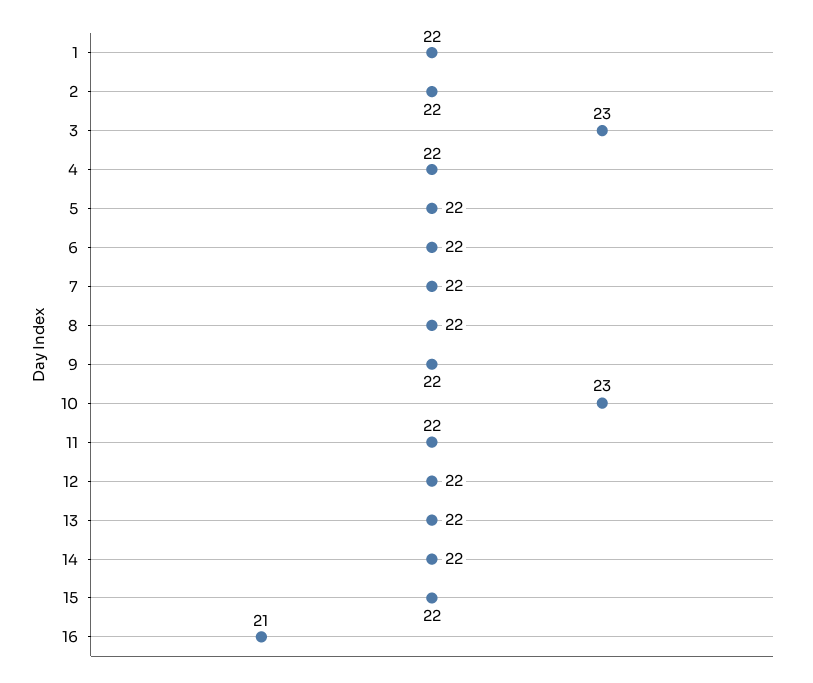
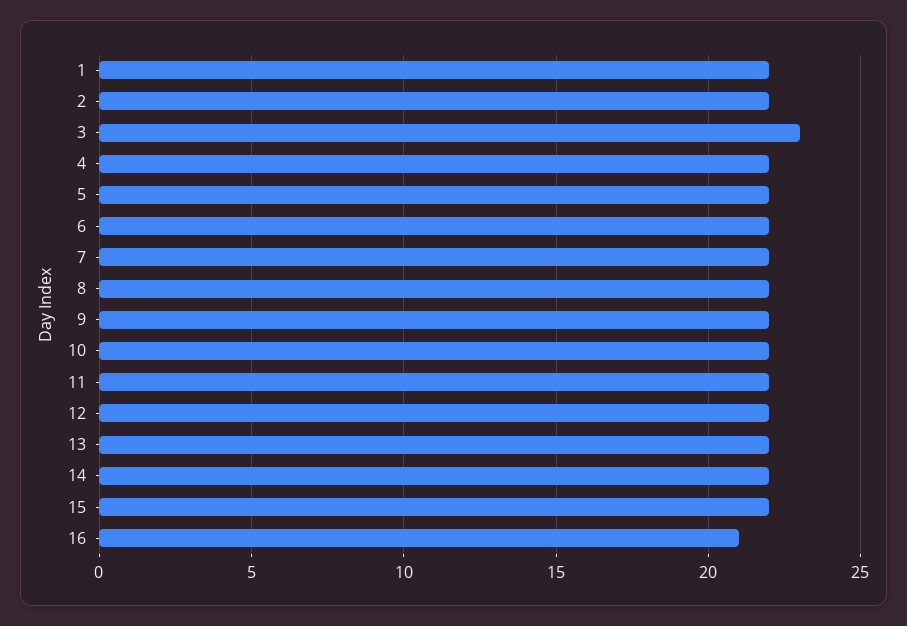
  {
    "1": 22,
    "2": 22,
    "3": 23,
    "4": 22,
    "5": 22,
    "6": 22,
    "7": 22,
    "8": 22,
    "9": 22,
-   "10": 23,
+   "10": 22,
    "11": 22,
    "12": 22,
    "13": 22,
    "14": 22,
    "15": 22,
    "16": 21
  }

